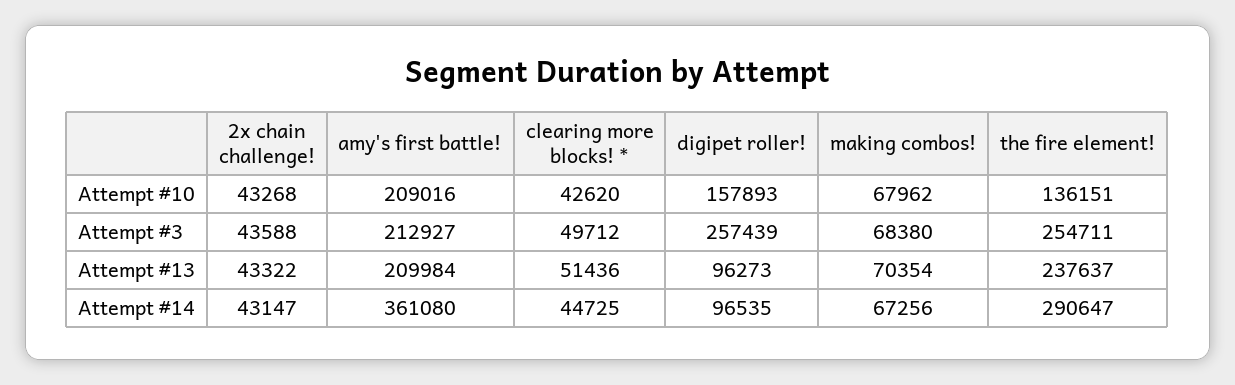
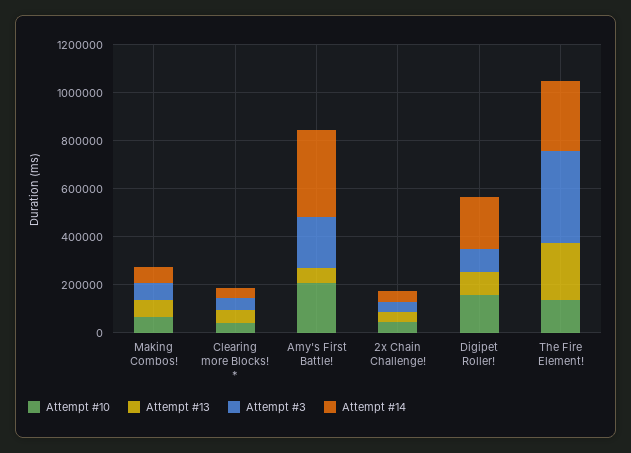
  {
    "Attempt #10": {
      "2x chain challenge!": 43268,
      "amy's first battle!": 209016,
      "clearing more blocks! *": 42620,
      "digipet roller!": 157893,
      "making combos!": 67962,
      "the fire element!": 136151
    },
    "Attempt #3": {
      "2x chain challenge!": 43588,
      "amy's first battle!": 212927,
      "clearing more blocks! *": 49712,
-     "digipet roller!": 257439,
+     "digipet roller!": 100000,
      "making combos!": 68380,
-     "the fire element!": 254711
+     "the fire element!": 400000
    },
    "Attempt #13": {
      "2x chain challenge!": 43322,
-     "amy's first battle!": 209984,
+     "amy's first battle!": 50000,
      "clearing more blocks! *": 51436,
      "digipet roller!": 96273,
      "making combos!": 70354,
      "the fire element!": 237637
    },
    "Attempt #14": {
      "2x chain challenge!": 43147,
      "amy's first battle!": 361080,
      "clearing more blocks! *": 44725,
-     "digipet roller!": 96535,
+     "digipet roller!": 200000,
      "making combos!": 67256,
      "the fire element!": 290647
    }
  }

